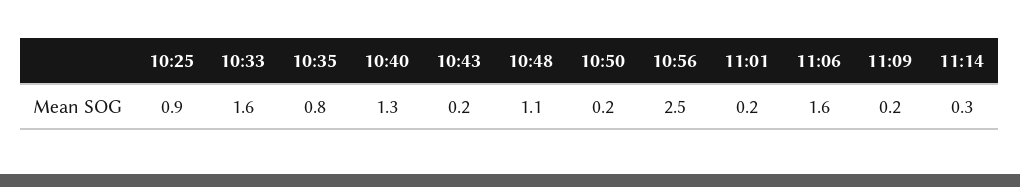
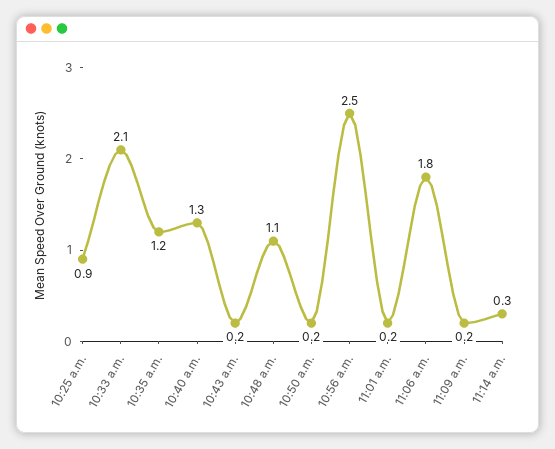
  {
    "10:25": 0.9,
-   "10:33": 1.6,
+   "10:33": 2.1,
-   "10:35": 0.8,
+   "10:35": 1.2,
    "10:40": 1.3,
    "10:43": 0.2,
    "10:48": 1.1,
    "10:50": 0.2,
    "10:56": 2.5,
    "11:01": 0.2,
-   "11:06": 1.6,
+   "11:06": 1.8,
    "11:09": 0.2,
    "11:14": 0.3
  }

